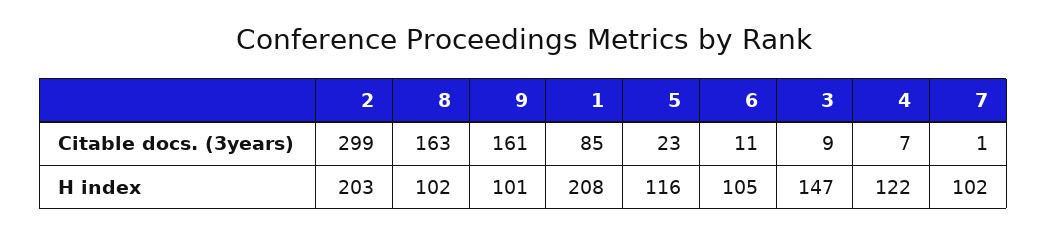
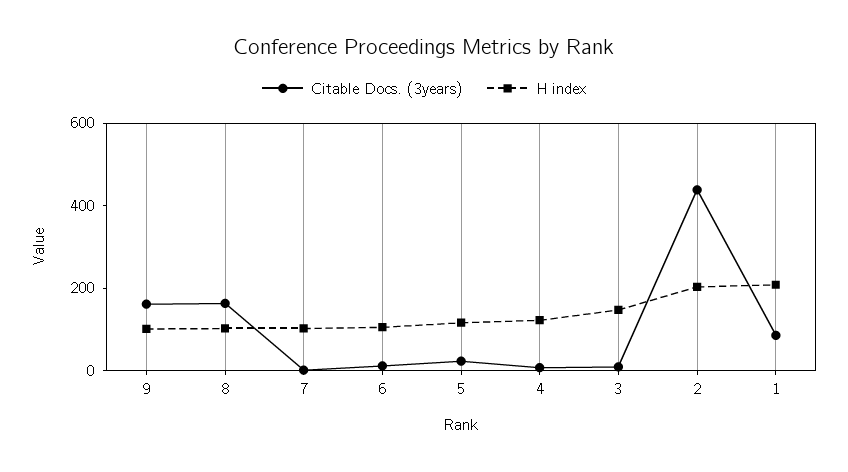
  {
    "Citable docs. (3years)": {
-     "2": 299,
+     "2": 450,
      "8": 163,
      "9": 161,
      "1": 85,
      "5": 23,
      "6": 11,
      "3": 9,
      "4": 7,
      "7": 1
    },
    "H index": {
      "2": 203,
      "8": 102,
      "9": 101,
      "1": 208,
      "5": 116,
      "6": 105,
      "3": 147,
      "4": 122,
      "7": 102
    }
  }

